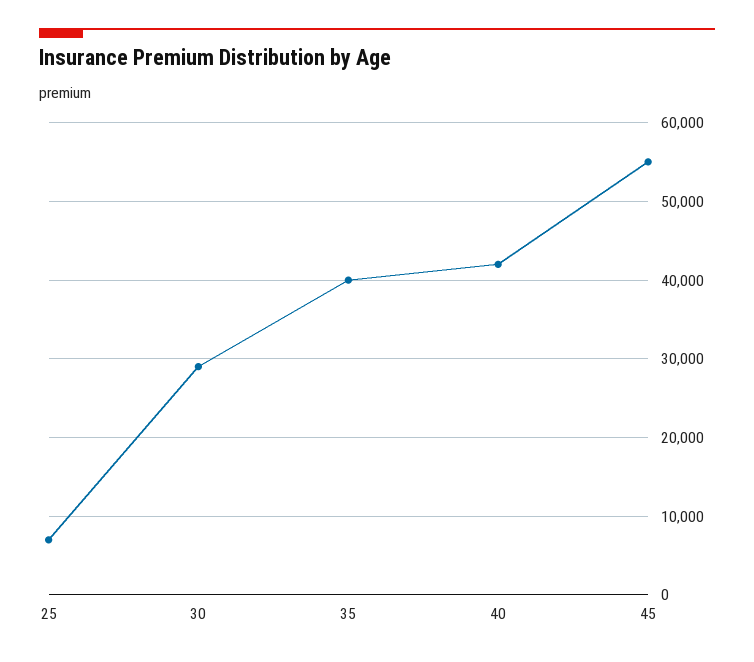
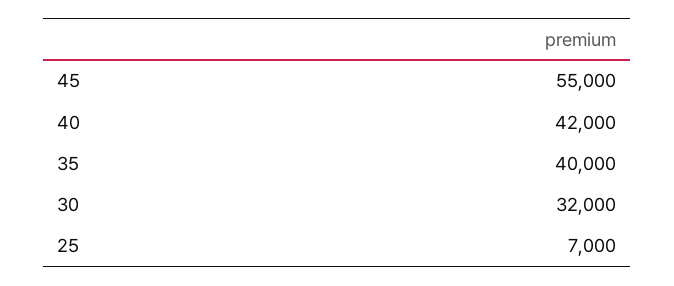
  {
    "25": 7000,
-   "30": 29000,
+   "30": 32000,
    "35": 40000,
    "40": 42000,
    "45": 55000
  }

